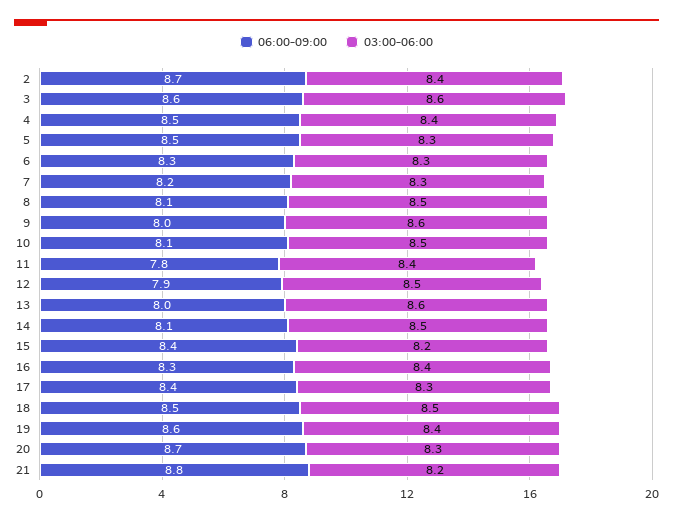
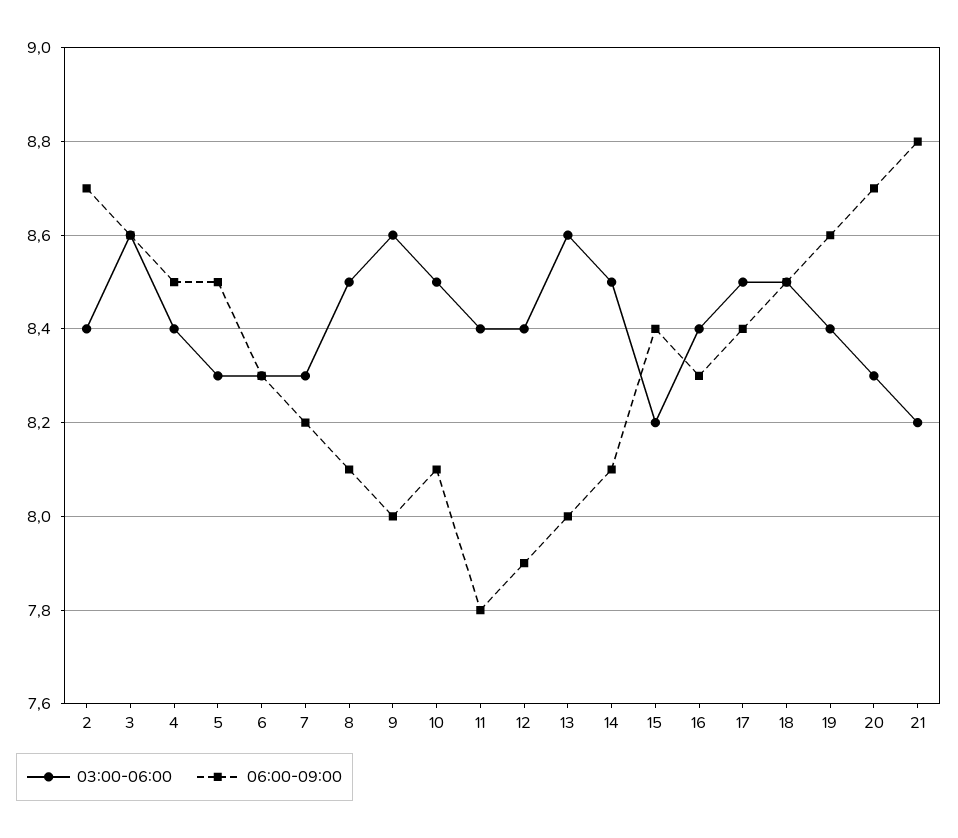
  {
    "06:00-09:00": {
      "2": 8.7,
      "3": 8.6,
      "4": 8.5,
      "5": 8.5,
      "6": 8.3,
      "7": 8.2,
      "8": 8.1,
      "9": 8,
      "10": 8.1,
      "11": 7.8,
      "12": 7.9,
      "13": 8,
      "14": 8.1,
      "15": 8.4,
      "16": 8.3,
      "17": 8.4,
      "18": 8.5,
      "19": 8.6,
      "20": 8.7,
      "21": 8.8
    },
    "03:00-06:00": {
      "2": 8.4,
      "3": 8.6,
      "4": 8.4,
      "5": 8.3,
      "6": 8.3,
      "7": 8.3,
      "8": 8.5,
      "9": 8.6,
      "10": 8.5,
      "11": 8.4,
-     "12": 8.5,
+     "12": 8.4,
      "13": 8.6,
      "14": 8.5,
      "15": 8.2,
      "16": 8.4,
-     "17": 8.3,
+     "17": 8.5,
      "18": 8.5,
      "19": 8.4,
      "20": 8.3,
      "21": 8.2
    }
  }

